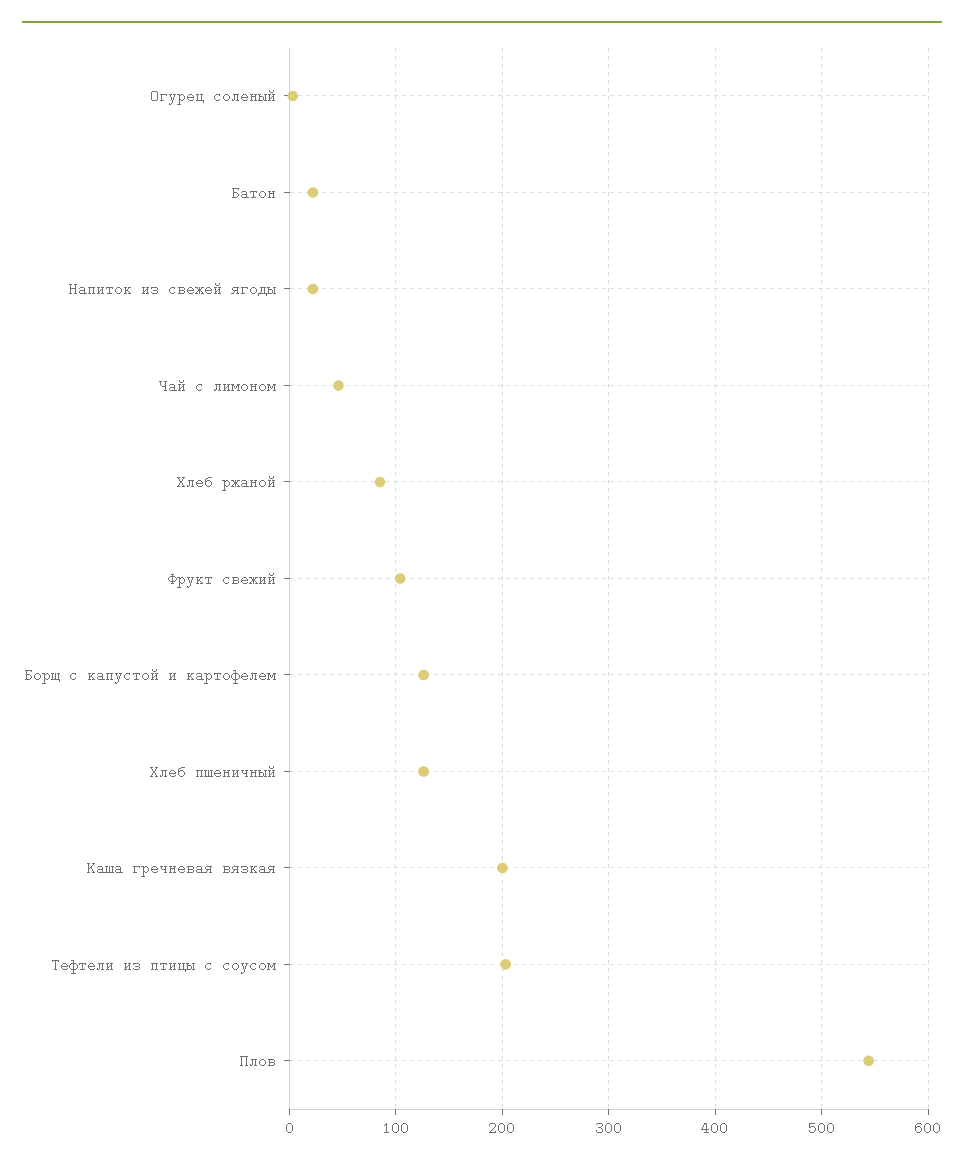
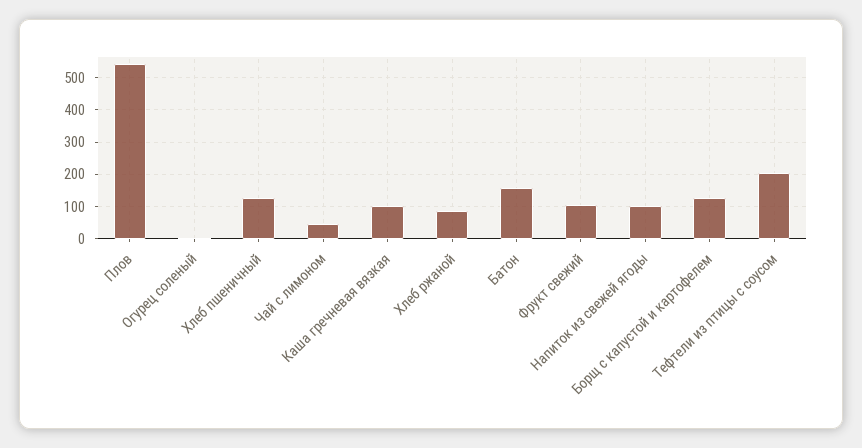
  {
    "Огурец соленый": 0,
-   "Батон": 20,
+   "Батон": 160,
-   "Напиток из свежей ягоды": 20,
+   "Напиток из свежей ягоды": 100,
    "Чай с лимоном": 50,
    "Хлеб ржаной": 90,
    "Фрукт свежий": 100,
    "Борщ с капустой и картофелем": 130,
    "Хлеб пшеничный": 130,
-   "Каша гречневая вязкая": 200,
+   "Каша гречневая вязкая": 100,
    "Тефтели из птицы с соусом": 200,
    "Плов": 540
  }

